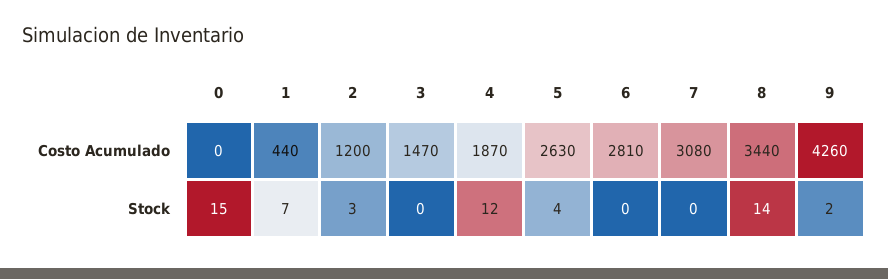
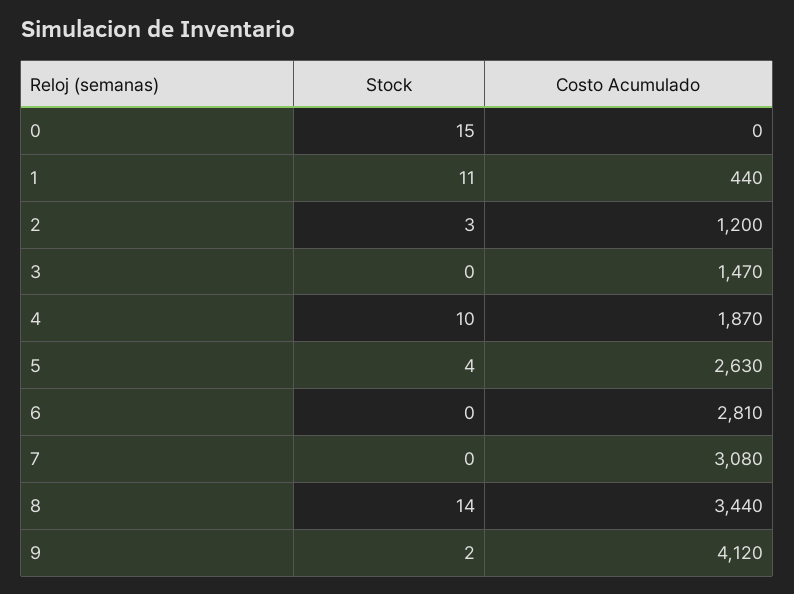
  {
    "0": {
      "Costo Acumulado": 0,
      "Stock": 15
    },
    "1": {
      "Costo Acumulado": 440,
-     "Stock": 7
+     "Stock": 11
    },
    "2": {
      "Costo Acumulado": 1200,
      "Stock": 3
    },
    "3": {
      "Costo Acumulado": 1470,
      "Stock": 0
    },
    "4": {
      "Costo Acumulado": 1870,
-     "Stock": 12
+     "Stock": 10
    },
    "5": {
      "Costo Acumulado": 2630,
      "Stock": 4
    },
    "6": {
      "Costo Acumulado": 2810,
      "Stock": 0
    },
    "7": {
      "Costo Acumulado": 3080,
      "Stock": 0
    },
    "8": {
      "Costo Acumulado": 3440,
      "Stock": 14
    },
    "9": {
-     "Costo Acumulado": 4260,
+     "Costo Acumulado": 4120,
      "Stock": 2
    }
  }

